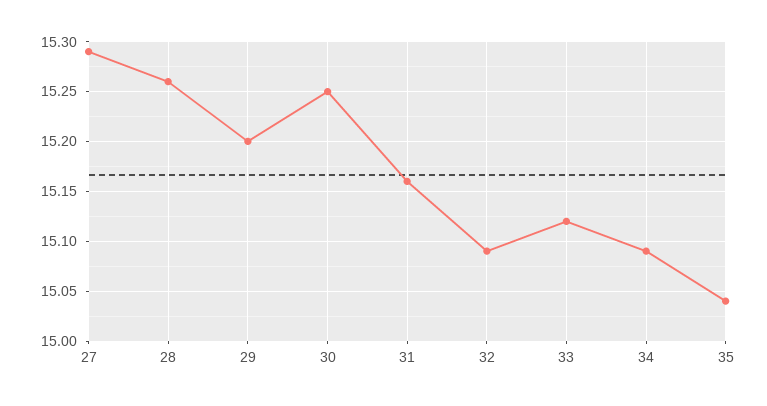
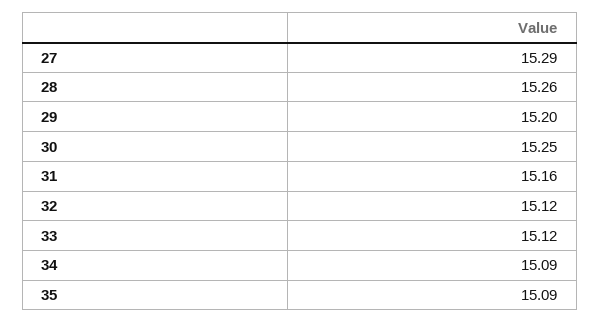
  {
    "27": 15.29,
    "28": 15.26,
    "29": 15.2,
    "30": 15.25,
    "31": 15.16,
-   "32": 15.09,
+   "32": 15.12,
    "33": 15.12,
    "34": 15.09,
-   "35": 15.04
+   "35": 15.09
  }

